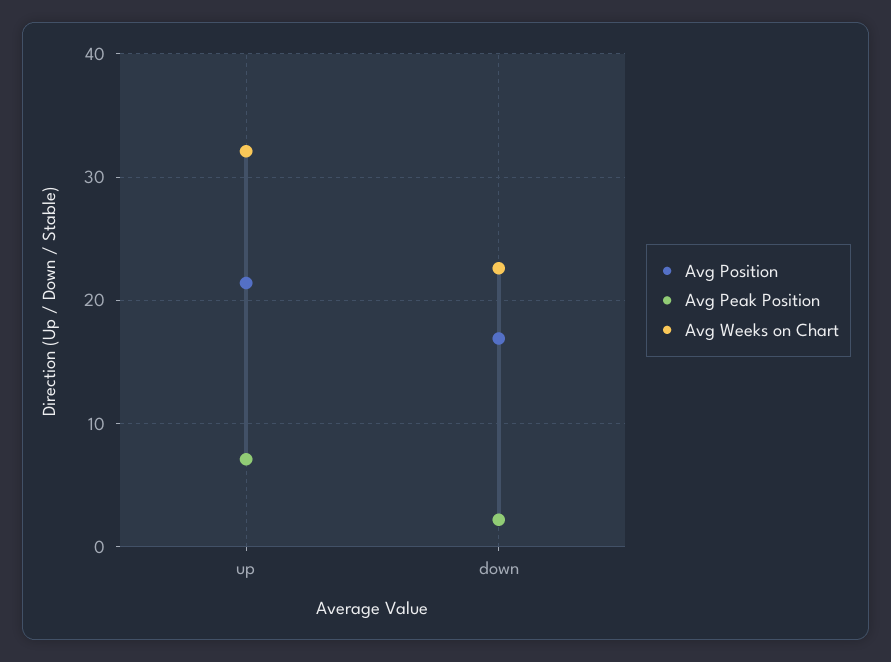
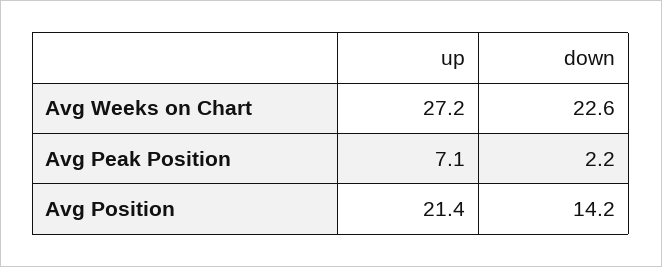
  {
    "Avg Position": {
      "up": 21.4,
-     "down": 17
+     "down": 14.2
    },
    "Avg Peak Position": {
      "up": 7.1,
      "down": 2.2
    },
    "Avg Weeks on Chart": {
-     "up": 32,
+     "up": 27.2,
      "down": 22.6
    }
  }

